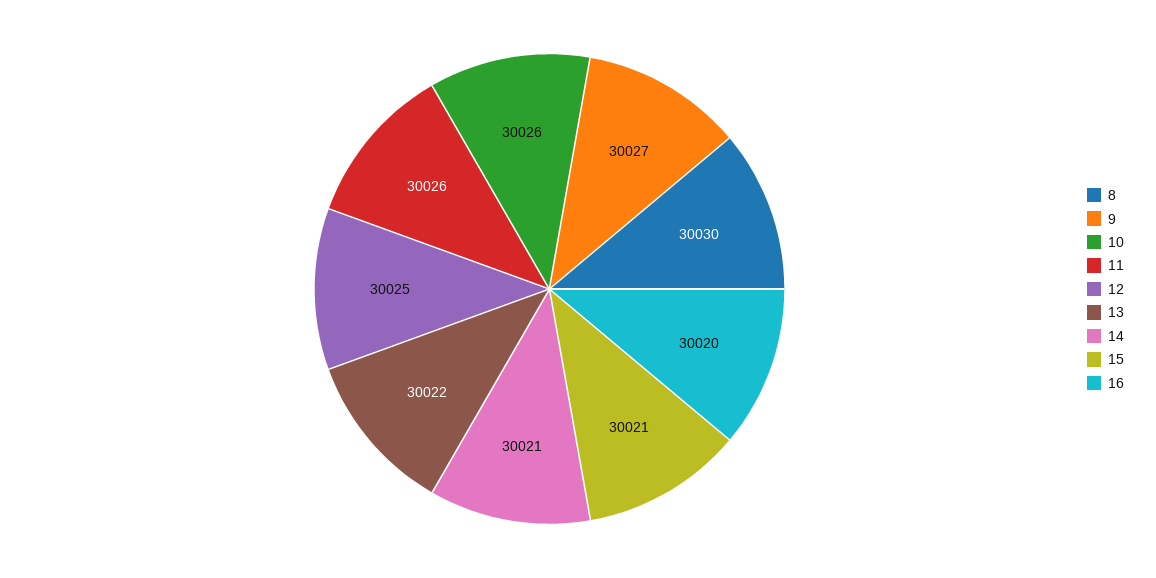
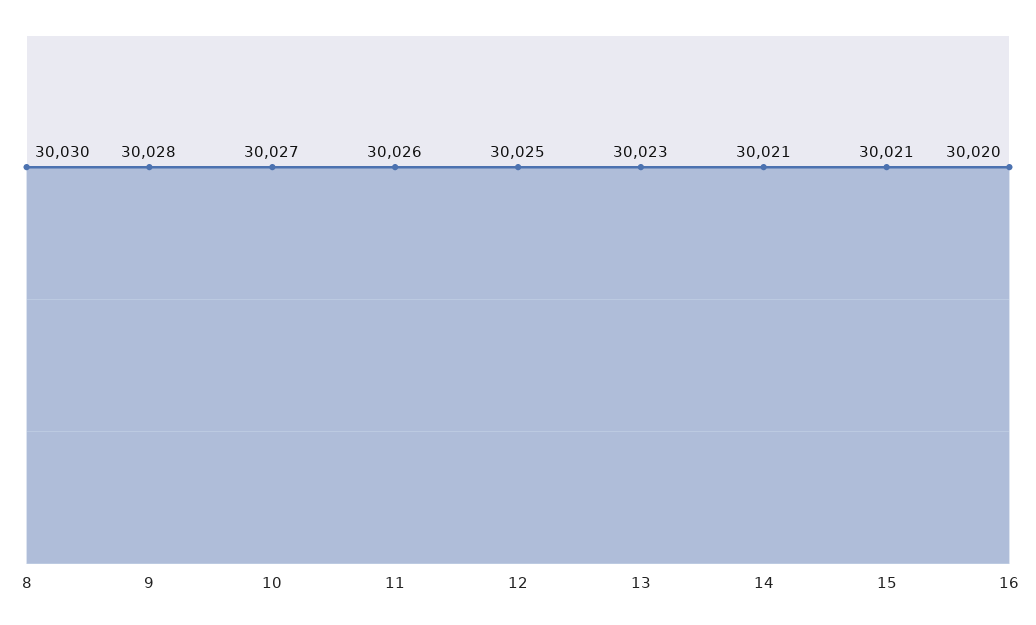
  {
    "8": 30030,
-   "9": 30027,
+   "9": 30028,
-   "10": 30026,
+   "10": 30027,
    "11": 30026,
    "12": 30025,
-   "13": 30022,
+   "13": 30023,
    "14": 30021,
    "15": 30021,
    "16": 30020
  }

